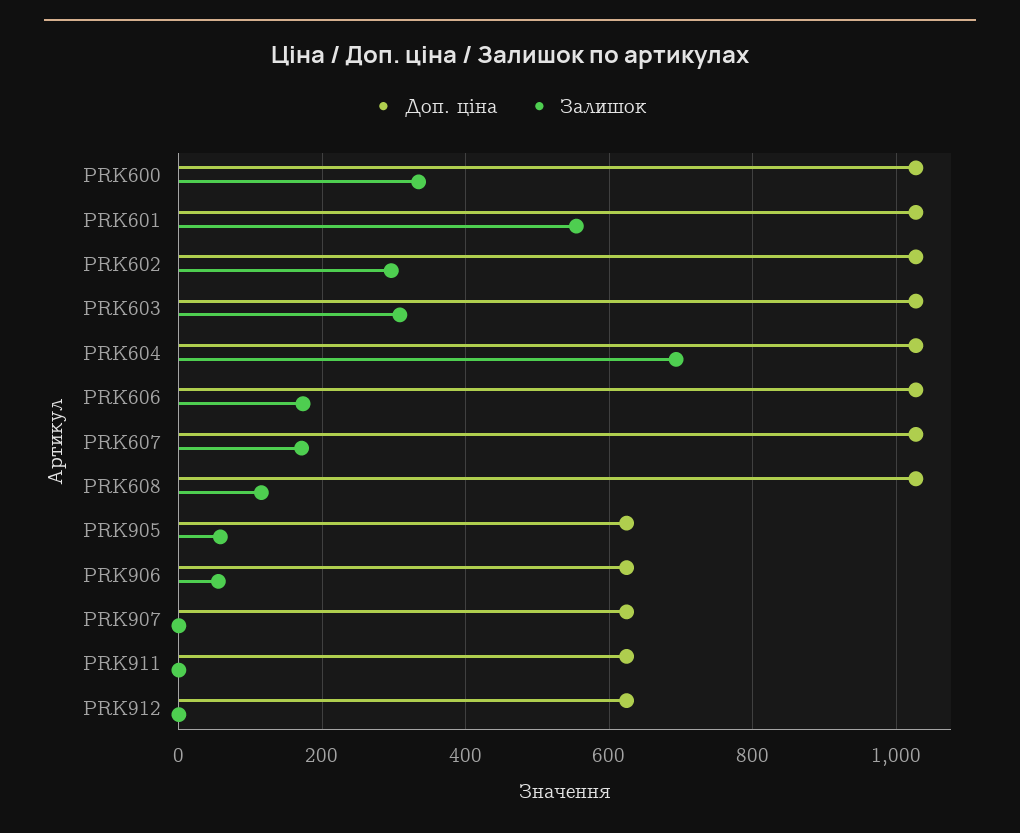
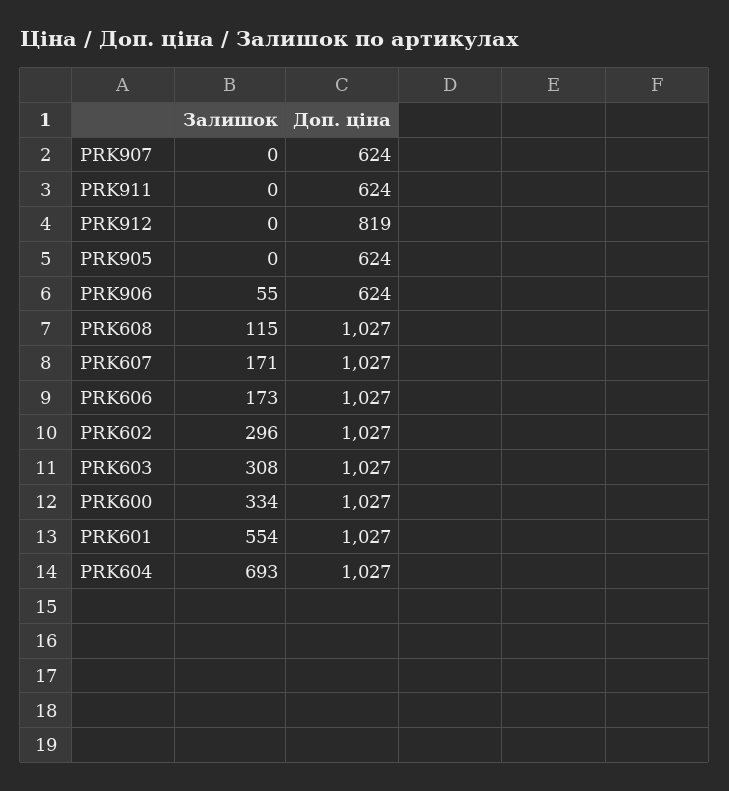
  {
    "Доп. ціна": {
      "PRK600": 1027,
      "PRK601": 1027,
      "PRK602": 1027,
      "PRK603": 1027,
      "PRK604": 1027,
      "PRK606": 1027,
      "PRK607": 1027,
      "PRK608": 1027,
      "PRK905": 624,
      "PRK906": 624,
      "PRK907": 624,
      "PRK911": 624,
-     "PRK912": 620
+     "PRK912": 819
    },
    "Залишок": {
      "PRK600": 334,
      "PRK601": 554,
      "PRK602": 296,
      "PRK603": 308,
      "PRK604": 693,
      "PRK606": 173,
      "PRK607": 171,
      "PRK608": 115,
-     "PRK905": 60,
+     "PRK905": 0,
      "PRK906": 55,
      "PRK907": 0,
      "PRK911": 0,
      "PRK912": 0
    }
  }

